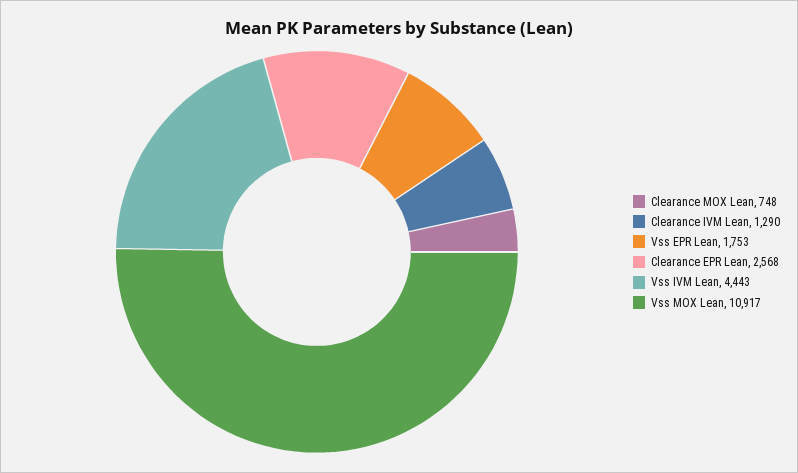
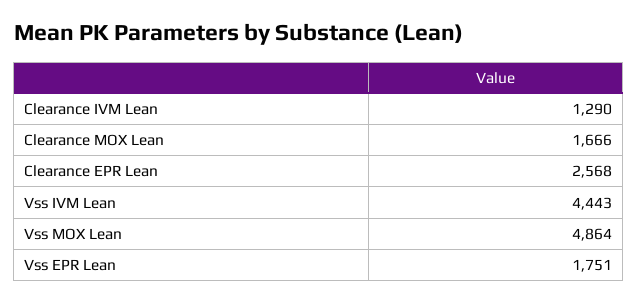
  {
-   "Clearance MOX Lean": 748,
+   "Clearance MOX Lean": 1666,
    "Clearance IVM Lean": 1290,
-   "Vss EPR Lean": 1753,
+   "Vss EPR Lean": 1751,
    "Clearance EPR Lean": 2568,
    "Vss IVM Lean": 4443,
-   "Vss MOX Lean": 10917
+   "Vss MOX Lean": 4864
  }

